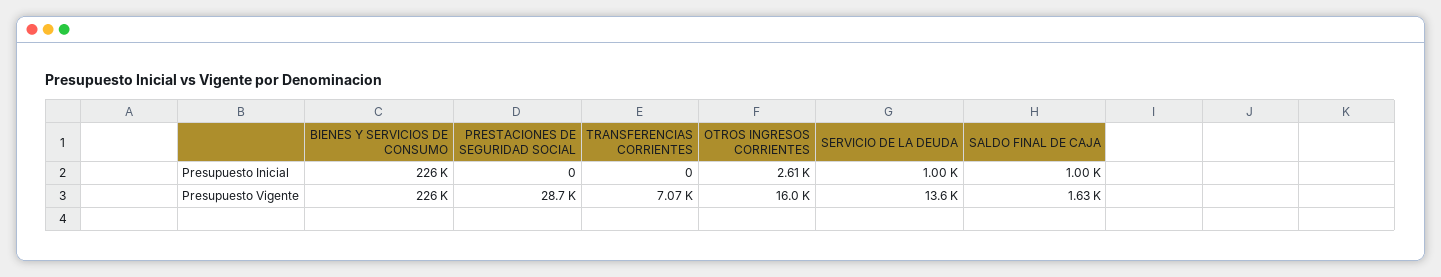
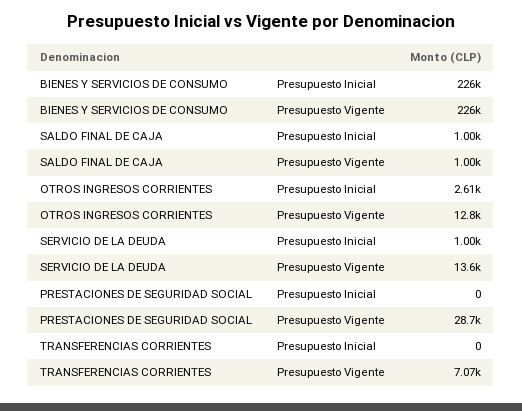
  {
    "BIENES Y SERVICIOS DE CONSUMO": {
      "Presupuesto Inicial": 226000,
      "Presupuesto Vigente": 226000
    },
    "PRESTACIONES DE SEGURIDAD SOCIAL": {
      "Presupuesto Inicial": 0,
      "Presupuesto Vigente": 28700
    },
    "TRANSFERENCIAS CORRIENTES": {
      "Presupuesto Inicial": 0,
      "Presupuesto Vigente": 7070
    },
    "OTROS INGRESOS CORRIENTES": {
      "Presupuesto Inicial": 2610,
-     "Presupuesto Vigente": 16000
+     "Presupuesto Vigente": 12800
    },
    "SERVICIO DE LA DEUDA": {
      "Presupuesto Inicial": 1000,
      "Presupuesto Vigente": 13600
    },
    "SALDO FINAL DE CAJA": {
      "Presupuesto Inicial": 1000,
-     "Presupuesto Vigente": 1630
+     "Presupuesto Vigente": 1000
    }
  }

